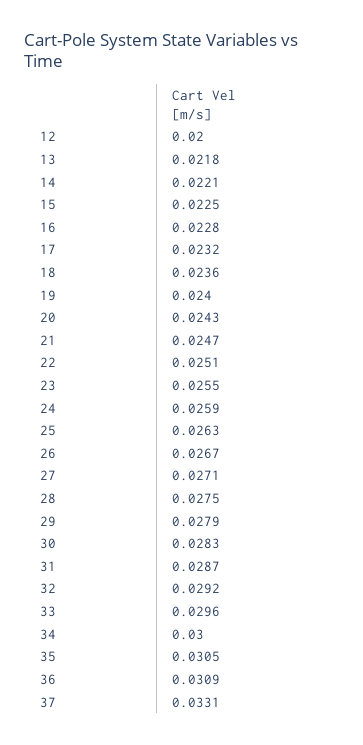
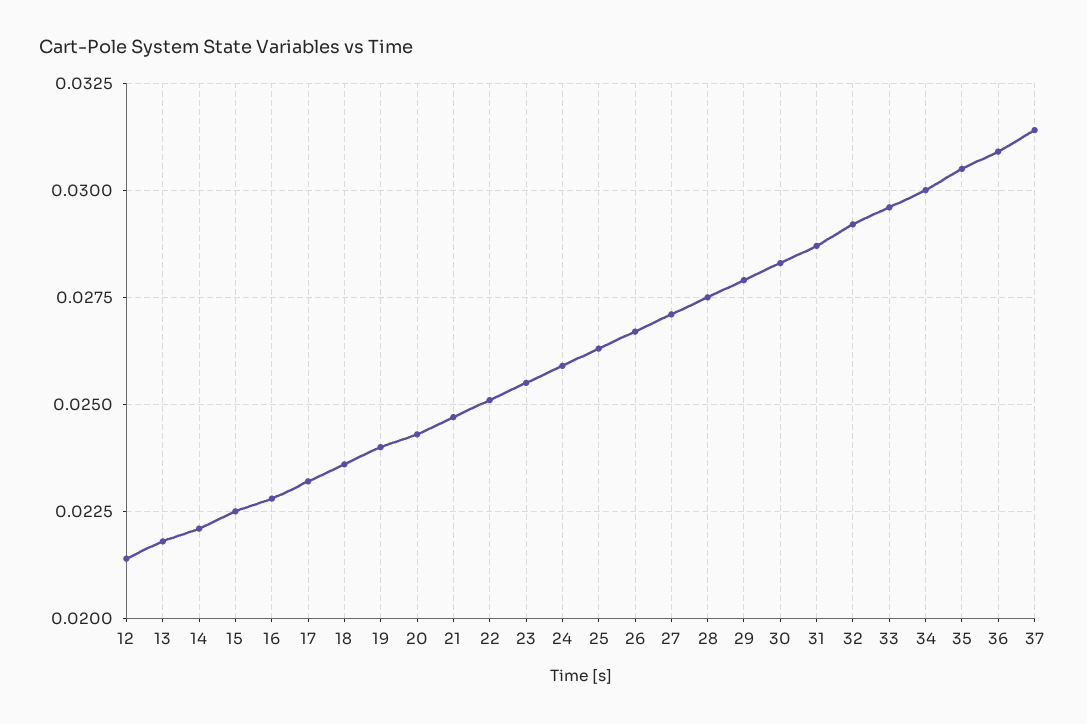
  {
-   "12": 0.02,
+   "12": 0.0215,
    "13": 0.0218,
    "14": 0.0221,
    "15": 0.0225,
    "16": 0.0228,
    "17": 0.0232,
    "18": 0.0236,
    "19": 0.024,
    "20": 0.0243,
    "21": 0.0247,
    "22": 0.0251,
    "23": 0.0255,
    "24": 0.0259,
    "25": 0.0263,
    "26": 0.0267,
    "27": 0.0271,
    "28": 0.0275,
    "29": 0.0279,
    "30": 0.0283,
    "31": 0.0287,
    "32": 0.0292,
    "33": 0.0296,
    "34": 0.03,
    "35": 0.0305,
    "36": 0.0309,
-   "37": 0.0331
+   "37": 0.0315
  }

